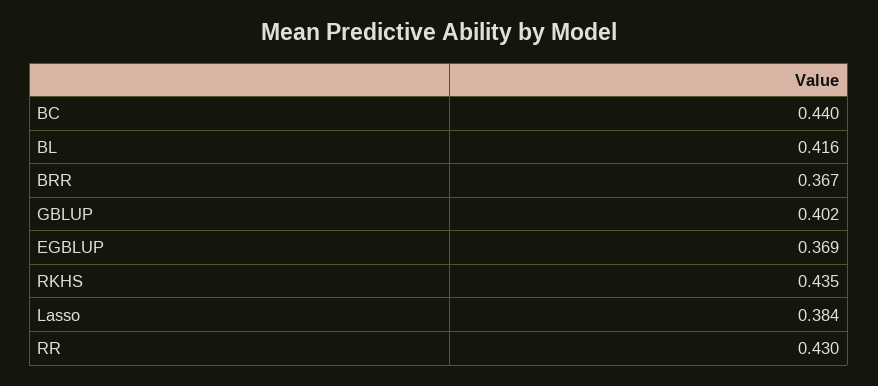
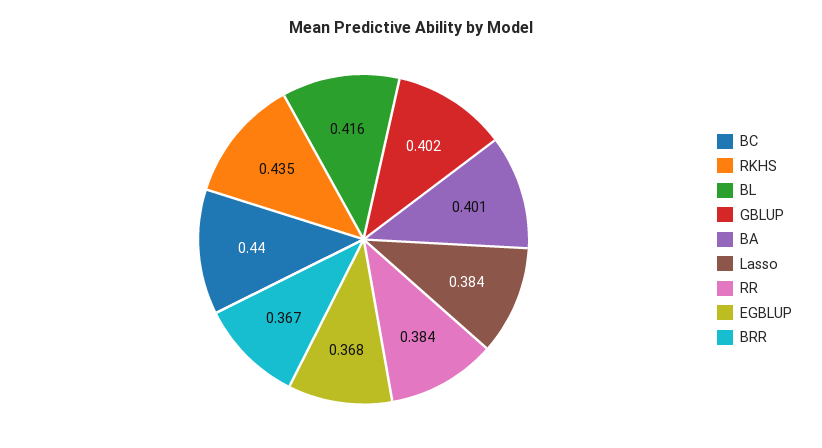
  {
    "BC": 0.44,
    "BL": 0.416,
    "BRR": 0.367,
    "GBLUP": 0.402,
-   "EGBLUP": 0.369,
+   "EGBLUP": 0.368,
    "RKHS": 0.435,
    "Lasso": 0.384,
-   "RR": 0.43
+   "RR": 0.384,
+   "BA": 0.401
  }

